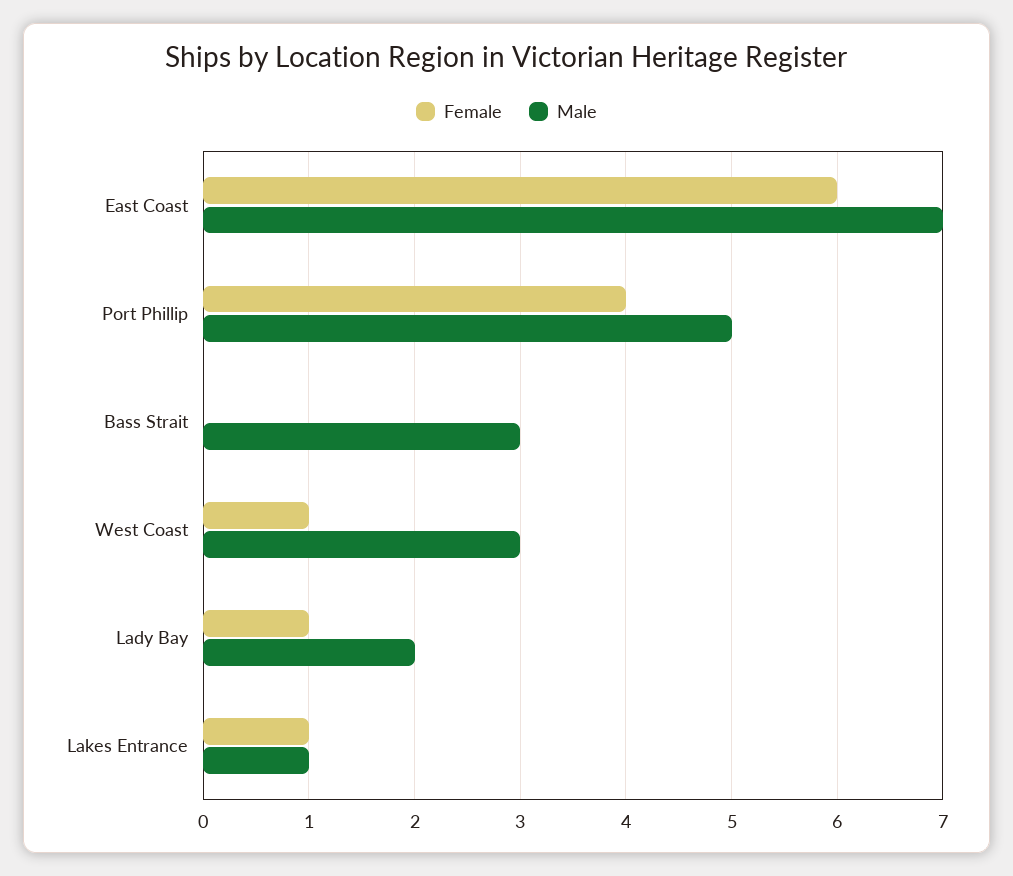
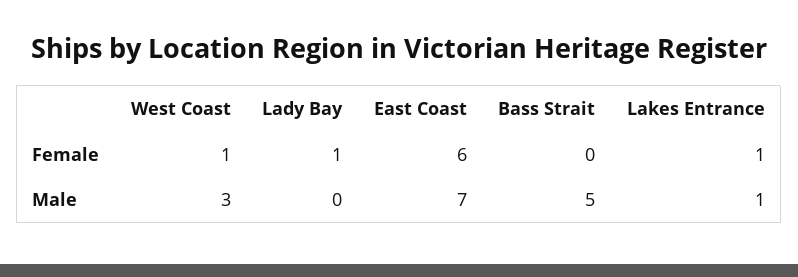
  {
    "Female": {
      "East Coast": 6,
-     "Port Phillip": 4,
      "Bass Strait": 0,
      "West Coast": 1,
      "Lady Bay": 1,
      "Lakes Entrance": 1
    },
    "Male": {
      "East Coast": 7,
-     "Port Phillip": 5,
-     "Bass Strait": 3,
+     "Bass Strait": 5,
      "West Coast": 3,
-     "Lady Bay": 2,
+     "Lady Bay": 0,
      "Lakes Entrance": 1
    }
  }

